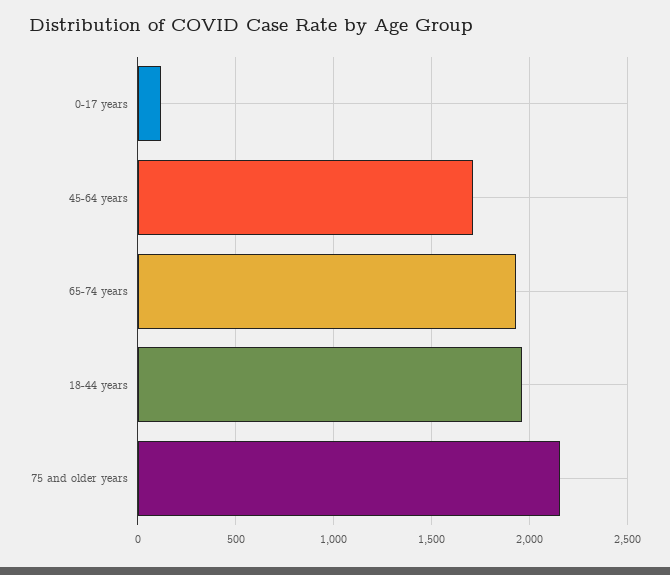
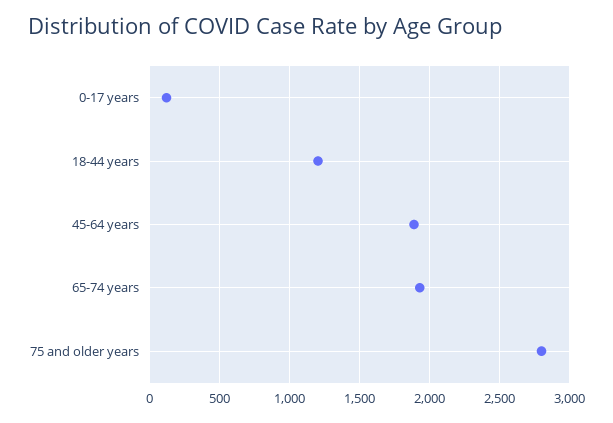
  {
    "0-17 years": 100,
-   "45-64 years": 1700,
+   "45-64 years": 1900,
    "65-74 years": 1950,
-   "18-44 years": 1950,
+   "18-44 years": 1200,
-   "75 and older years": 2150
+   "75 and older years": 2800
  }

